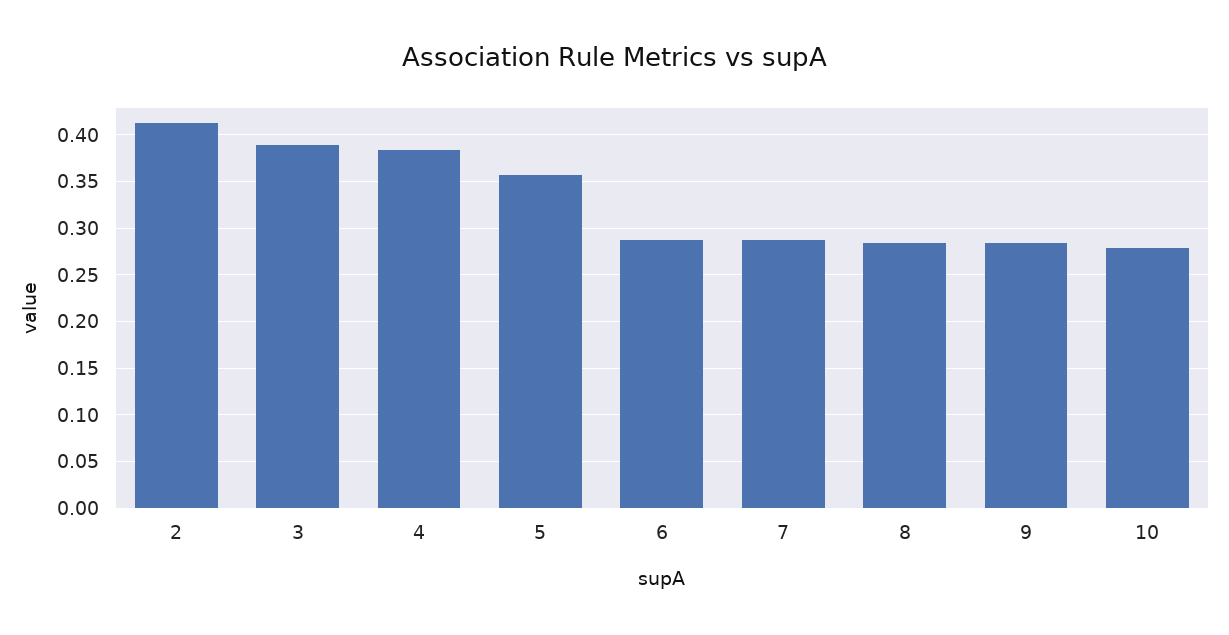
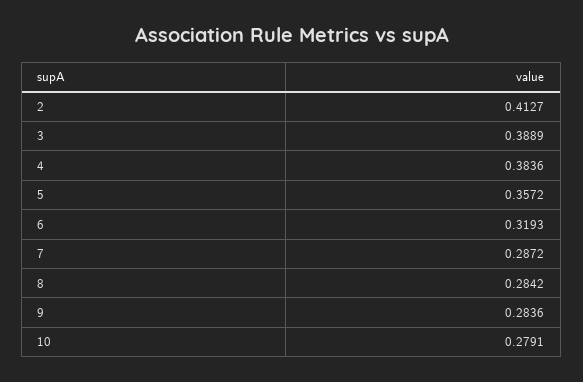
  {
    "2": 0.4127,
    "3": 0.3889,
    "4": 0.3836,
    "5": 0.3572,
-   "6": 0.29,
+   "6": 0.3193,
    "7": 0.2872,
    "8": 0.2842,
    "9": 0.2836,
    "10": 0.2791
  }

